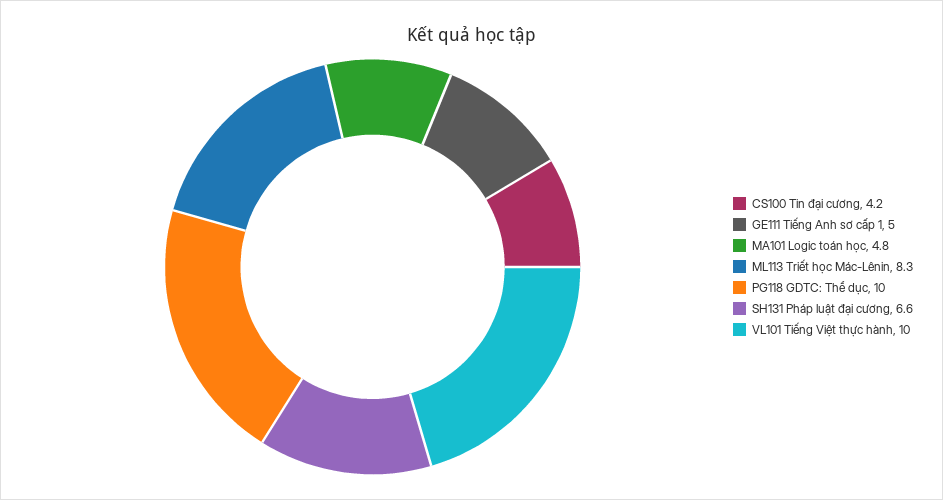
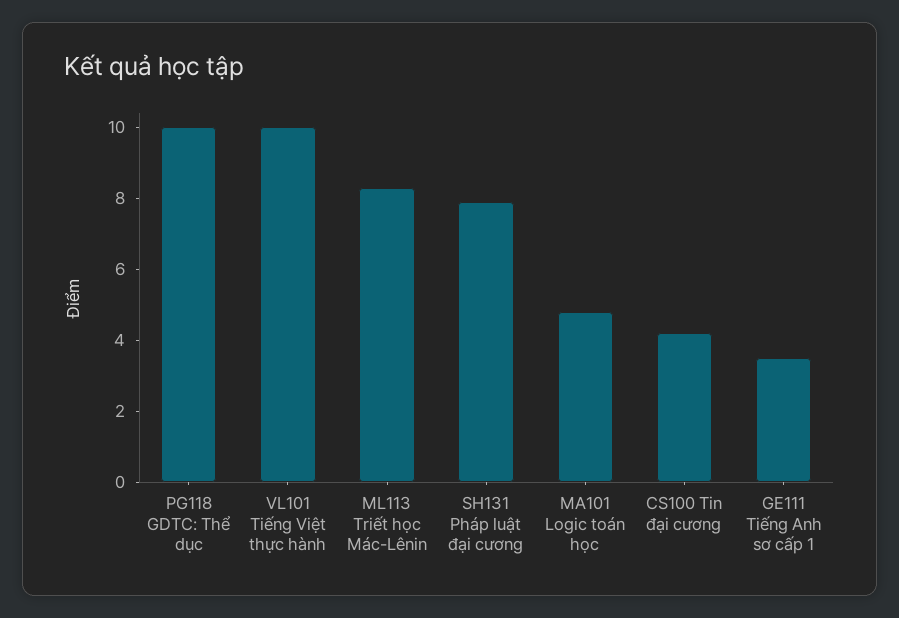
  {
    "CS100 Tin đại cương": 4.2,
-   "GE111 Tiếng Anh sơ cấp 1": 5,
+   "GE111 Tiếng Anh sơ cấp 1": 3.5,
    "MA101 Logic toán học": 4.8,
    "ML113 Triết học Mác-Lênin": 8.3,
    "PG118 GDTC: Thể dục": 10,
-   "SH131 Pháp luật đại cương": 6.6,
+   "SH131 Pháp luật đại cương": 8,
    "VL101 Tiếng Việt thực hành": 10
  }

